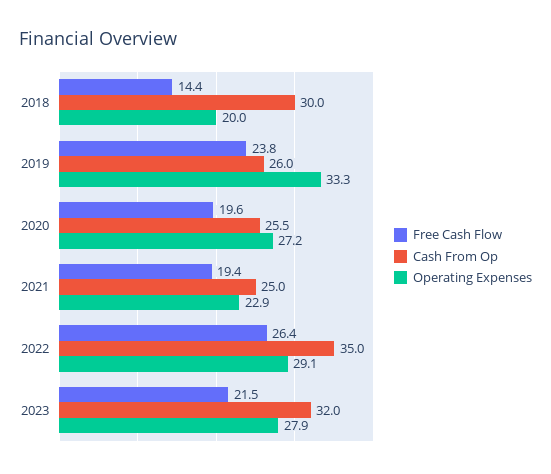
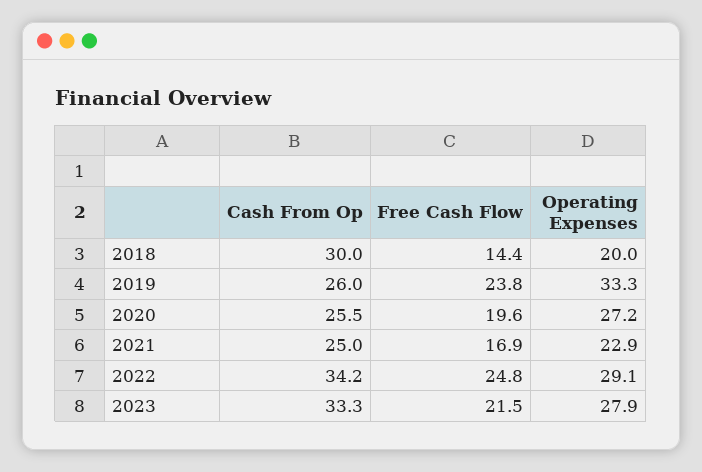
  {
    "Free Cash Flow": {
      "2018": 14.4,
      "2019": 23.8,
      "2020": 19.6,
-     "2021": 19.4,
+     "2021": 16.9,
-     "2022": 26.4,
+     "2022": 24.8,
      "2023": 21.5
    },
    "Cash From Op": {
      "2018": 30,
      "2019": 26,
      "2020": 25.5,
      "2021": 25,
-     "2022": 35,
+     "2022": 34.2,
-     "2023": 32
+     "2023": 33.3
    },
    "Operating Expenses": {
      "2018": 20,
      "2019": 33.3,
      "2020": 27.2,
      "2021": 22.9,
      "2022": 29.1,
      "2023": 27.9
    }
  }

